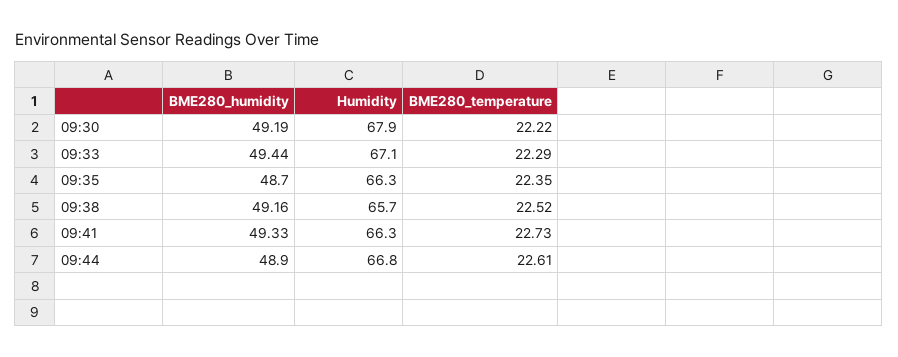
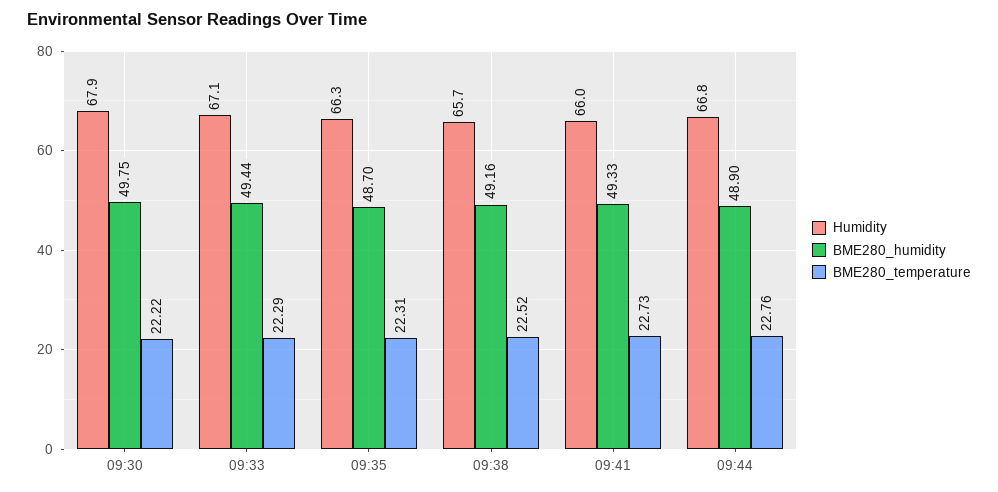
  {
    "BME280_humidity": {
-     "09:30": 49.19,
+     "09:30": 49.75,
      "09:33": 49.44,
      "09:35": 48.7,
      "09:38": 49.16,
      "09:41": 49.33,
      "09:44": 48.9
    },
    "Humidity": {
      "09:30": 67.9,
      "09:33": 67.1,
      "09:35": 66.3,
      "09:38": 65.7,
-     "09:41": 66.3,
+     "09:41": 66,
      "09:44": 66.8
    },
    "BME280_temperature": {
      "09:30": 22.22,
      "09:33": 22.29,
-     "09:35": 22.35,
+     "09:35": 22.31,
      "09:38": 22.52,
      "09:41": 22.73,
-     "09:44": 22.61
+     "09:44": 22.76
    }
  }

